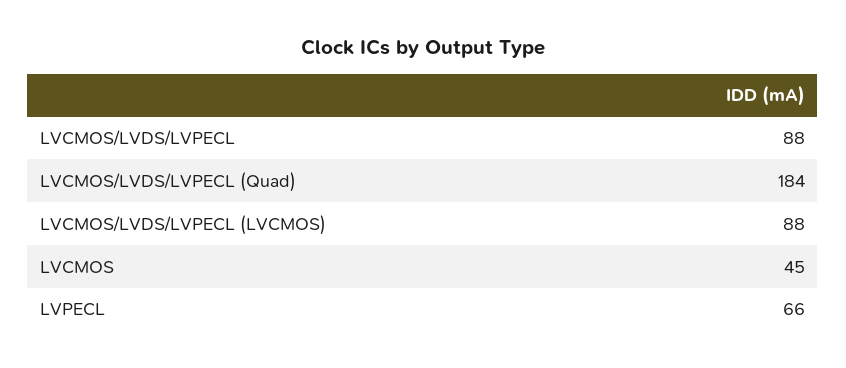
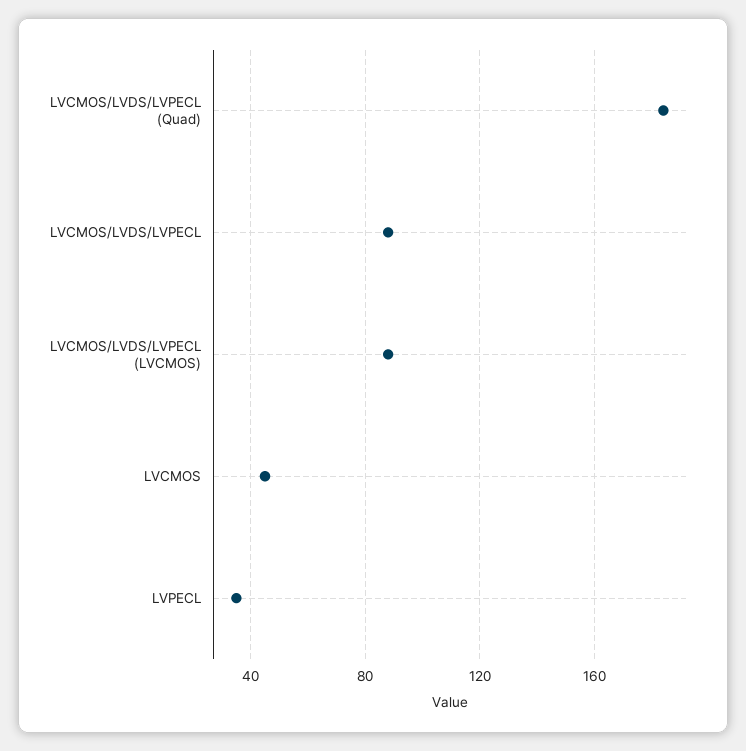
  {
    "LVCMOS/LVDS/LVPECL": 88,
    "LVCMOS/LVDS/LVPECL (Quad)": 184,
    "LVCMOS/LVDS/LVPECL (LVCMOS)": 88,
    "LVCMOS": 45,
-   "LVPECL": 66
+   "LVPECL": 35
  }

